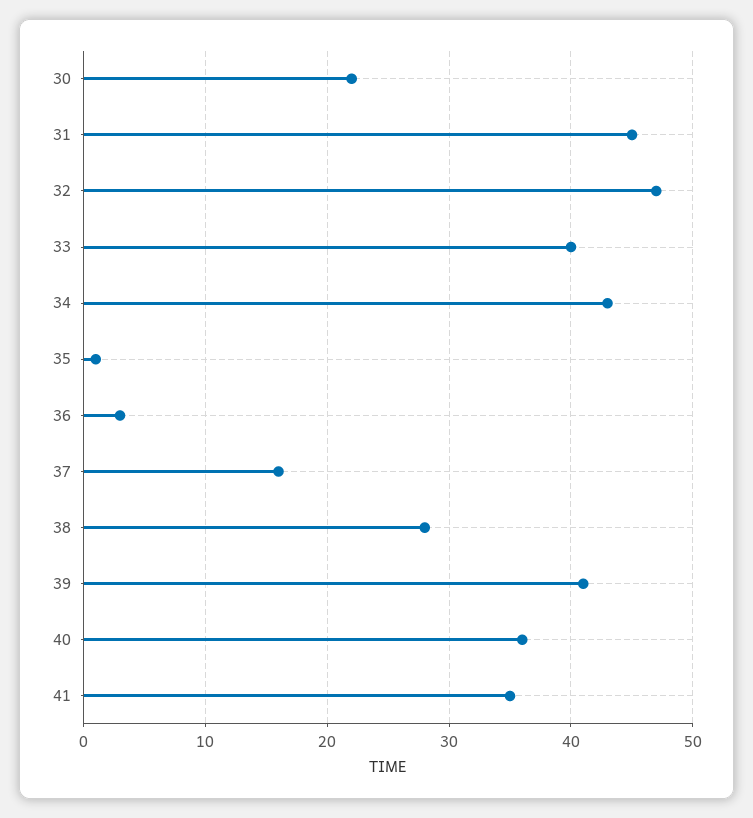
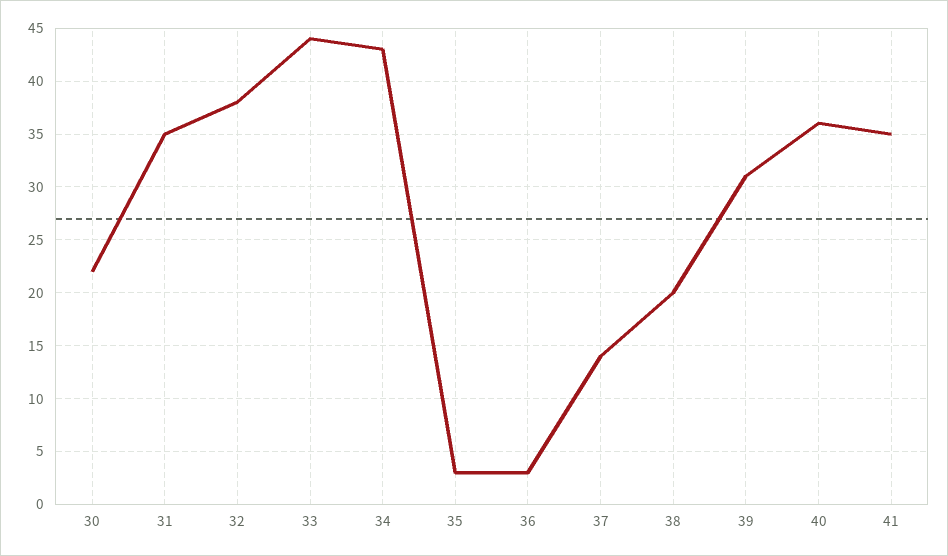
  {
    "30": 22,
-   "31": 45,
+   "31": 35,
-   "32": 47,
+   "32": 38,
-   "33": 40,
+   "33": 44,
    "34": 43,
-   "35": 1,
+   "35": 3,
    "36": 3,
-   "37": 16,
+   "37": 14,
-   "38": 28,
+   "38": 20,
-   "39": 41,
+   "39": 31,
    "40": 36,
    "41": 35
  }

